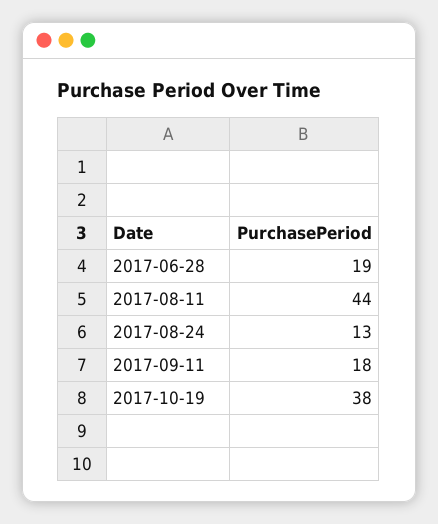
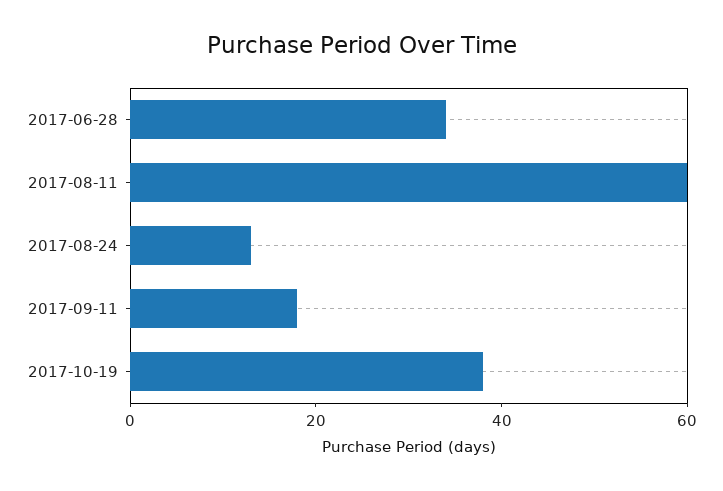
  {
-   "2017-06-28": 19,
+   "2017-06-28": 35,
-   "2017-08-11": 44,
+   "2017-08-11": 60,
    "2017-08-24": 13,
    "2017-09-11": 18,
    "2017-10-19": 38
  }

